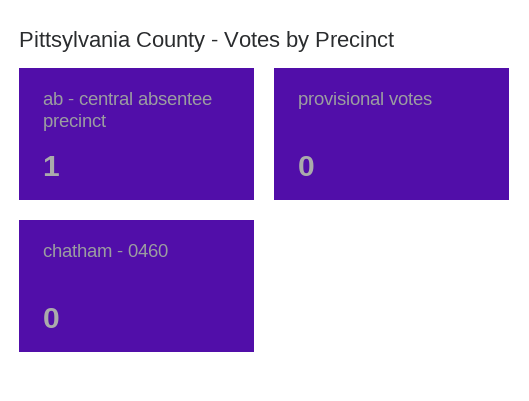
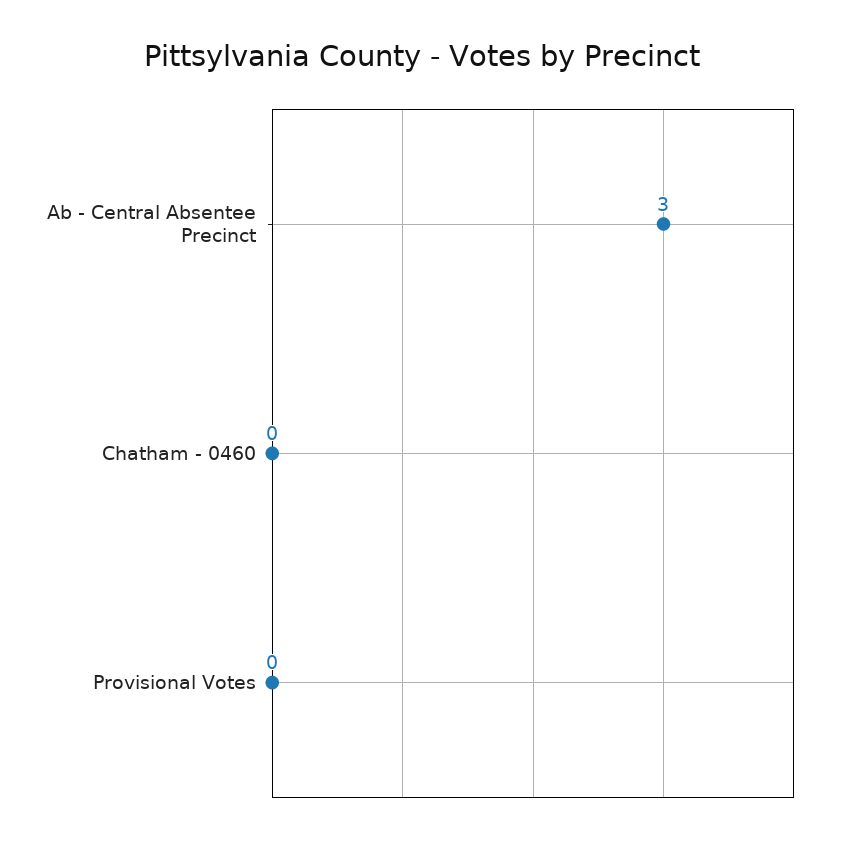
  {
-   "ab - central absentee precinct": 1,
+   "ab - central absentee precinct": 3,
    "provisional votes": 0,
    "chatham - 0460": 0
  }

